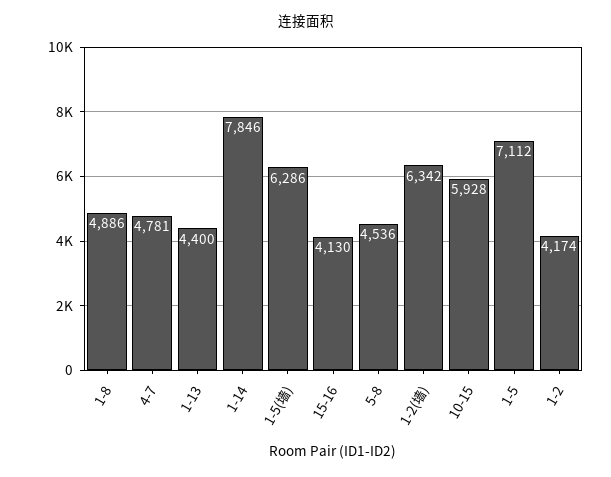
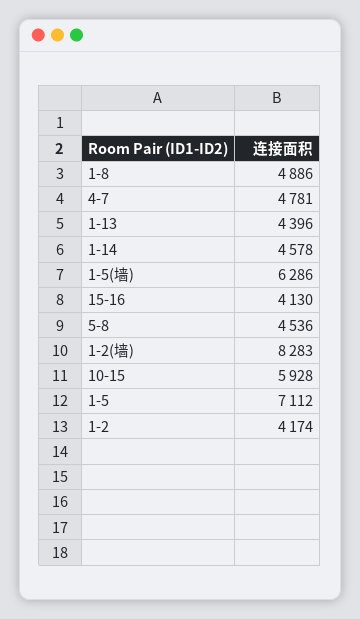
  {
    "1-8": 4886,
    "4-7": 4781,
-   "1-13": 4400,
+   "1-13": 4396,
-   "1-14": 7846,
+   "1-14": 4578,
    "1-5(墙)": 6286,
    "15-16": 4130,
    "5-8": 4536,
-   "1-2(墙)": 6342,
+   "1-2(墙)": 8283,
    "10-15": 5928,
    "1-5": 7112,
    "1-2": 4174
  }

